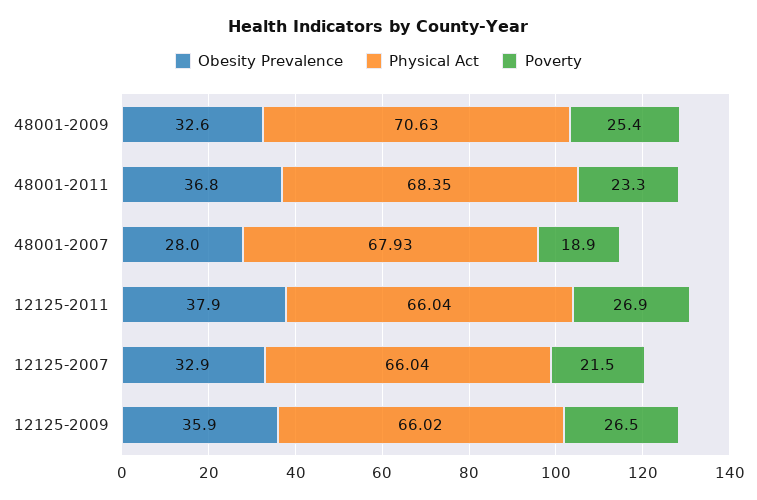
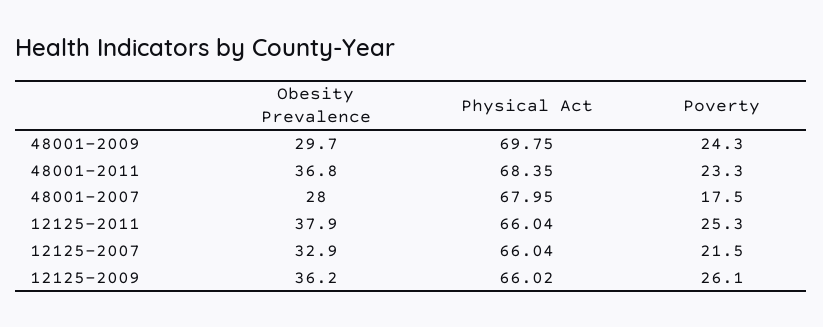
  {
    "Obesity Prevalence": {
-     "48001-2009": 32.6,
+     "48001-2009": 29.7,
      "48001-2011": 36.8,
      "48001-2007": 28,
      "12125-2011": 37.9,
      "12125-2007": 32.9,
-     "12125-2009": 35.9
+     "12125-2009": 36.2
    },
    "Physical Act": {
-     "48001-2009": 70.63,
+     "48001-2009": 69.75,
      "48001-2011": 68.35,
-     "48001-2007": 67.93,
+     "48001-2007": 67.95,
      "12125-2011": 66.04,
      "12125-2007": 66.04,
      "12125-2009": 66.02
    },
    "Poverty": {
-     "48001-2009": 25.4,
+     "48001-2009": 24.3,
      "48001-2011": 23.3,
-     "48001-2007": 18.9,
+     "48001-2007": 17.5,
-     "12125-2011": 26.9,
+     "12125-2011": 25.3,
      "12125-2007": 21.5,
-     "12125-2009": 26.5
+     "12125-2009": 26.1
    }
  }

